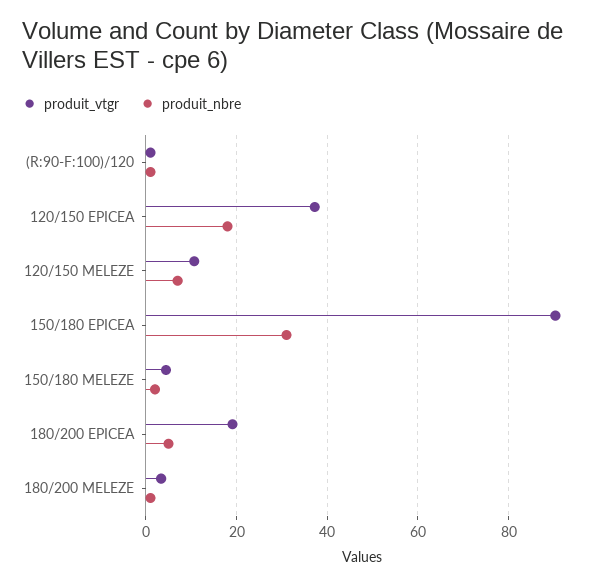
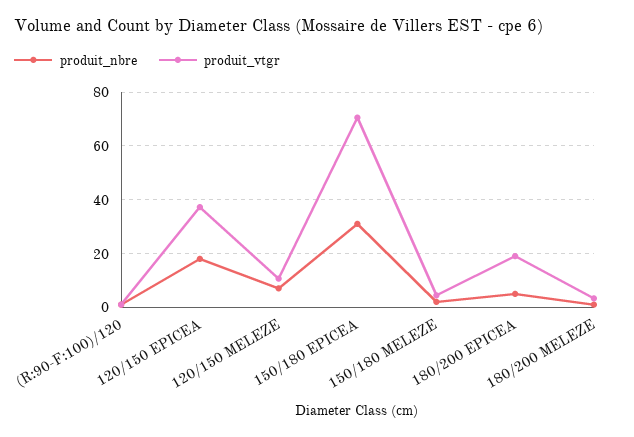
  {
    "produit_vtgr": {
      "(R:90-F:100)/120": 2,
      "120/150 EPICEA": 38,
      "120/150 MELEZE": 10,
-     "150/180 EPICEA": 90,
+     "150/180 EPICEA": 70,
      "150/180 MELEZE": 4,
      "180/200 EPICEA": 20,
      "180/200 MELEZE": 4
    },
    "produit_nbre": {
      "(R:90-F:100)/120": 2,
      "120/150 EPICEA": 18,
      "120/150 MELEZE": 8,
      "150/180 EPICEA": 32,
      "150/180 MELEZE": 2,
      "180/200 EPICEA": 6,
      "180/200 MELEZE": 2
    }
  }

